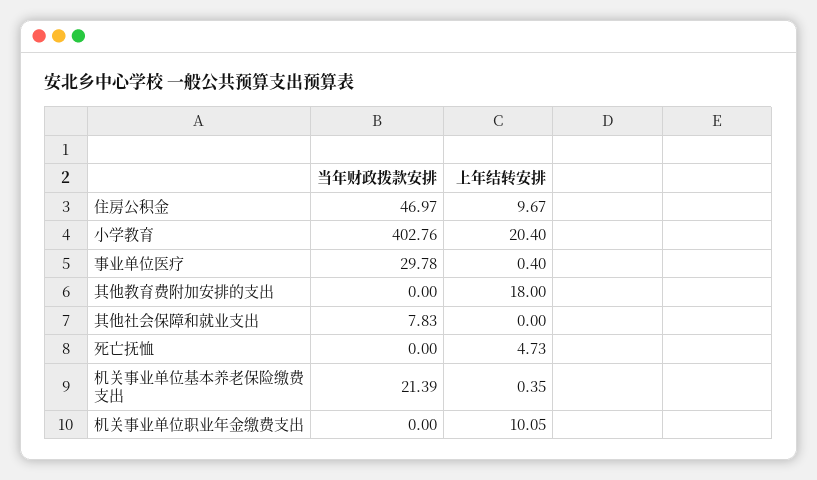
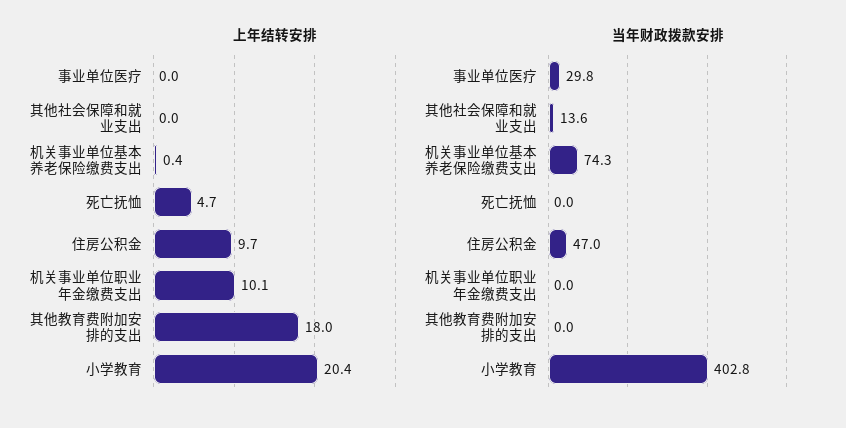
  {
    "当年财政拨款安排": {
      "住房公积金": 46.97,
      "小学教育": 402.76,
      "事业单位医疗": 29.78,
      "其他教育费附加安排的支出": 0,
-     "其他社会保障和就业支出": 7.83,
+     "其他社会保障和就业支出": 13.6,
      "死亡抚恤": 0,
-     "机关事业单位基本养老保险缴费支出": 21.39,
+     "机关事业单位基本养老保险缴费支出": 74.3,
      "机关事业单位职业年金缴费支出": 0
    },
    "上年结转安排": {
      "住房公积金": 9.67,
      "小学教育": 20.4,
-     "事业单位医疗": 0.4,
+     "事业单位医疗": 0,
      "其他教育费附加安排的支出": 18,
      "其他社会保障和就业支出": 0,
      "死亡抚恤": 4.73,
      "机关事业单位基本养老保险缴费支出": 0.35,
      "机关事业单位职业年金缴费支出": 10.05
    }
  }

